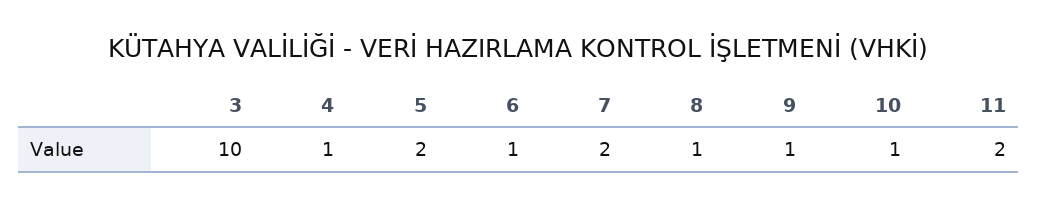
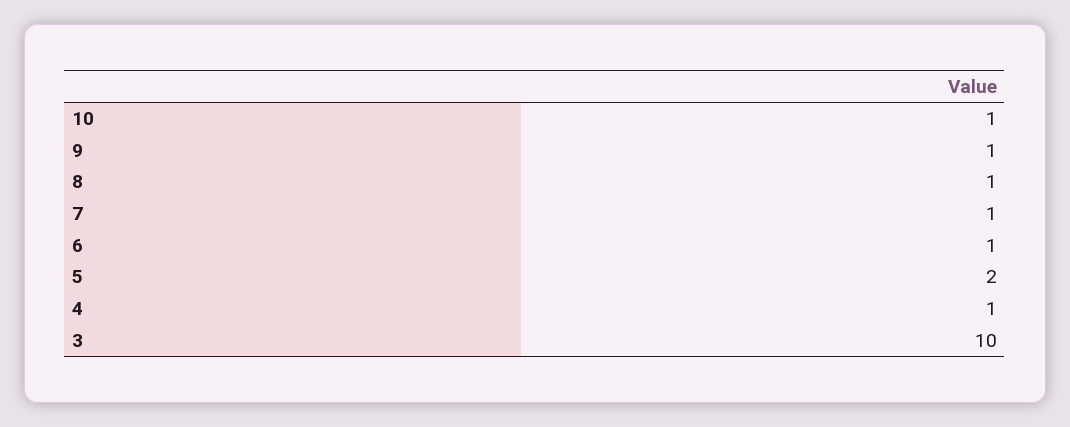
  {
    "3": 10,
    "4": 1,
    "5": 2,
    "6": 1,
-   "7": 2,
+   "7": 1,
    "8": 1,
    "9": 1,
-   "10": 1,
+   "10": 1
-   "11": 2
  }

